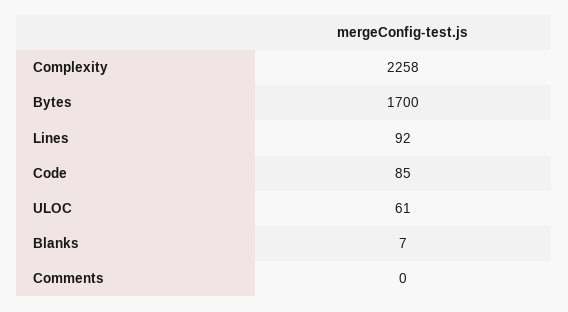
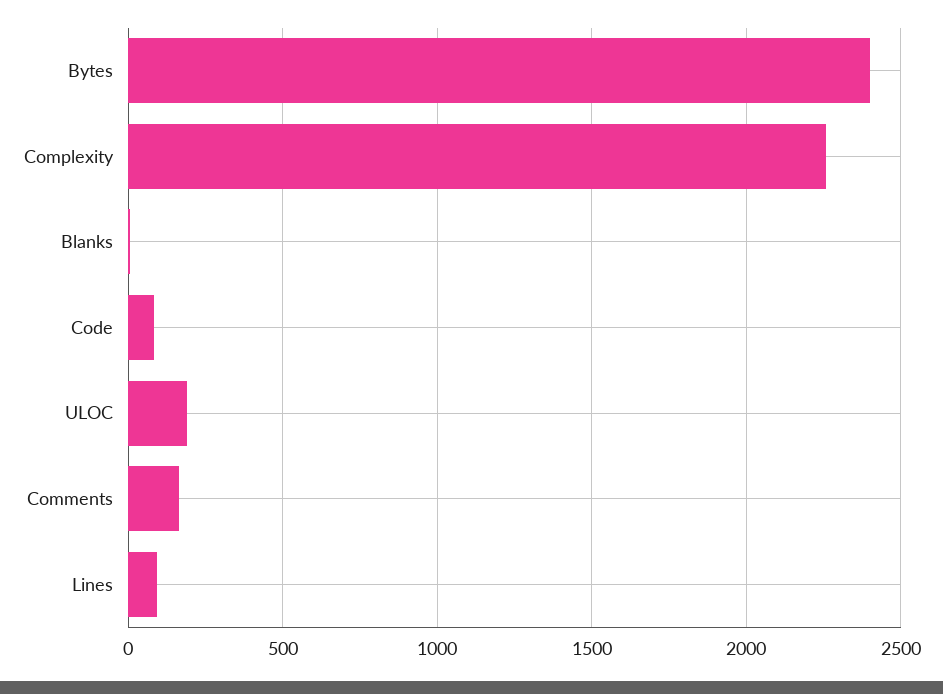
  {
    "Complexity": 2258,
-   "Bytes": 1700,
+   "Bytes": 2400,
    "Lines": 92,
    "Code": 85,
-   "ULOC": 61,
+   "ULOC": 200,
    "Blanks": 7,
-   "Comments": 0
+   "Comments": 150
  }

